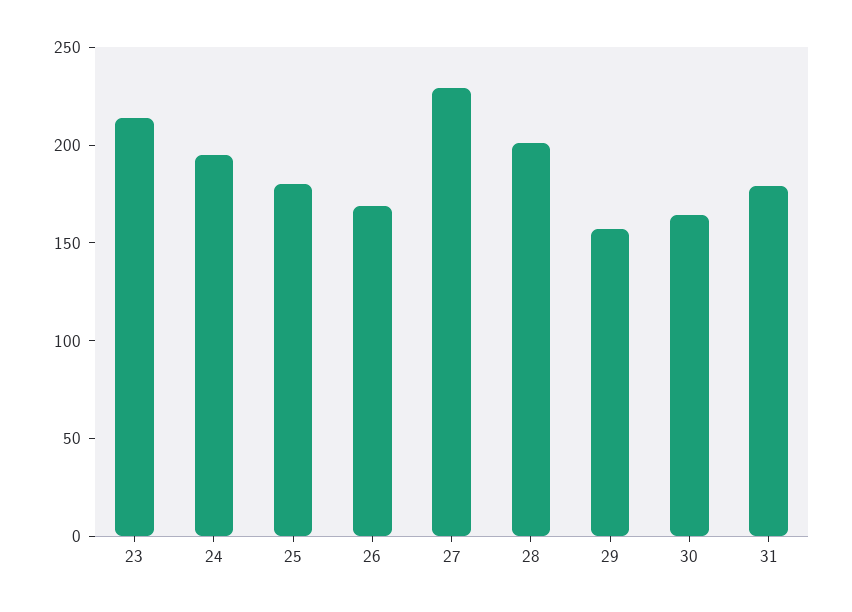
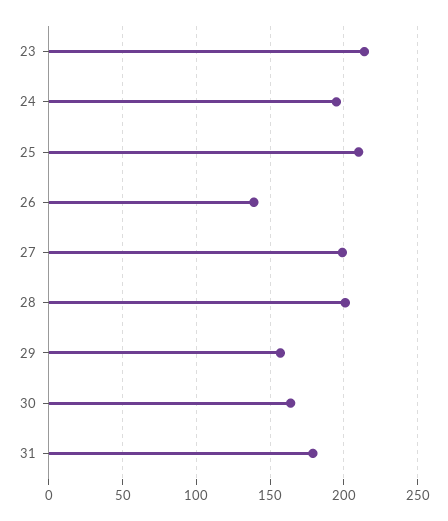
  {
    "23": 215,
    "24": 195,
-   "25": 180,
+   "25": 210,
-   "26": 170,
+   "26": 140,
-   "27": 230,
+   "27": 200,
    "28": 200,
    "29": 155,
    "30": 165,
    "31": 180
  }

